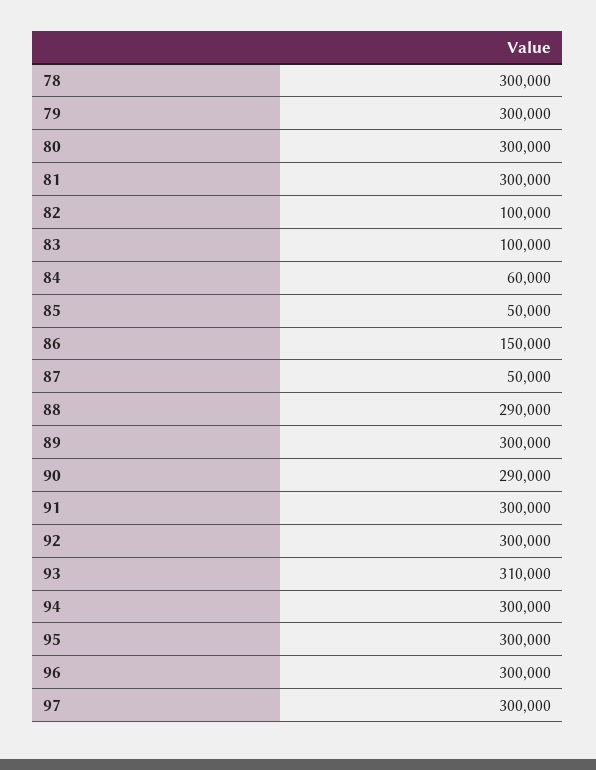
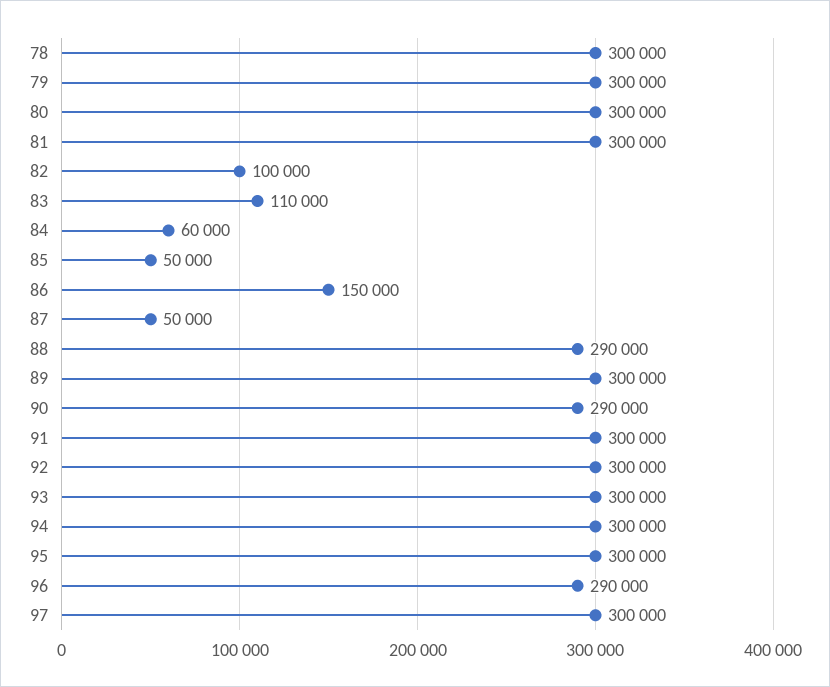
  {
    "78": 300000,
    "79": 300000,
    "80": 300000,
    "81": 300000,
    "82": 100000,
-   "83": 100000,
+   "83": 110000,
    "84": 60000,
    "85": 50000,
    "86": 150000,
    "87": 50000,
    "88": 290000,
    "89": 300000,
    "90": 290000,
    "91": 300000,
    "92": 300000,
-   "93": 310000,
+   "93": 300000,
    "94": 300000,
    "95": 300000,
-   "96": 300000,
+   "96": 290000,
    "97": 300000
  }

